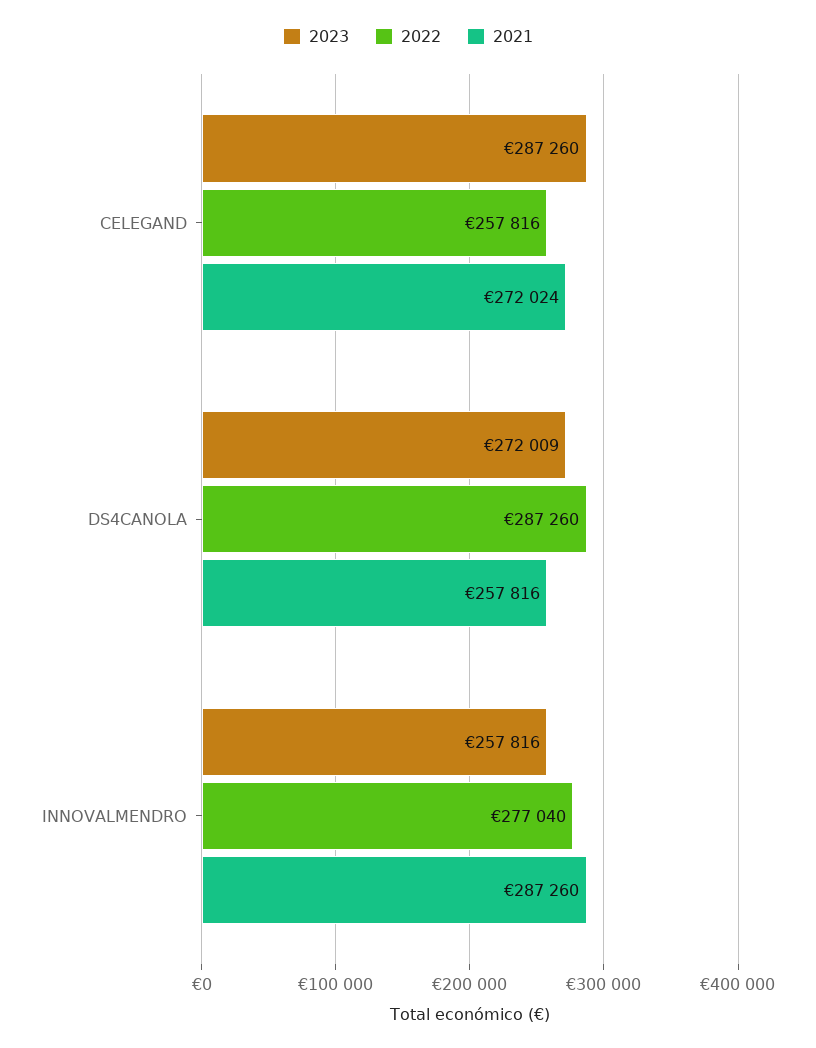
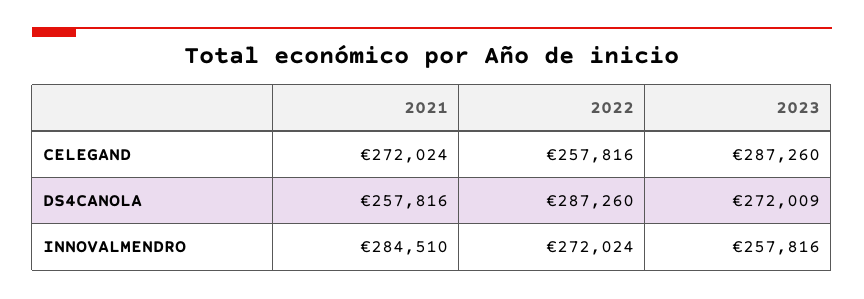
  {
    "2023": {
      "CELEGAND": 287260,
      "DS4CANOLA": 272009,
      "INNOVALMENDRO": 257816
    },
    "2022": {
      "CELEGAND": 257816,
      "DS4CANOLA": 287260,
-     "INNOVALMENDRO": 277040
+     "INNOVALMENDRO": 272024
    },
    "2021": {
      "CELEGAND": 272024,
      "DS4CANOLA": 257816,
-     "INNOVALMENDRO": 287260
+     "INNOVALMENDRO": 284510
    }
  }

